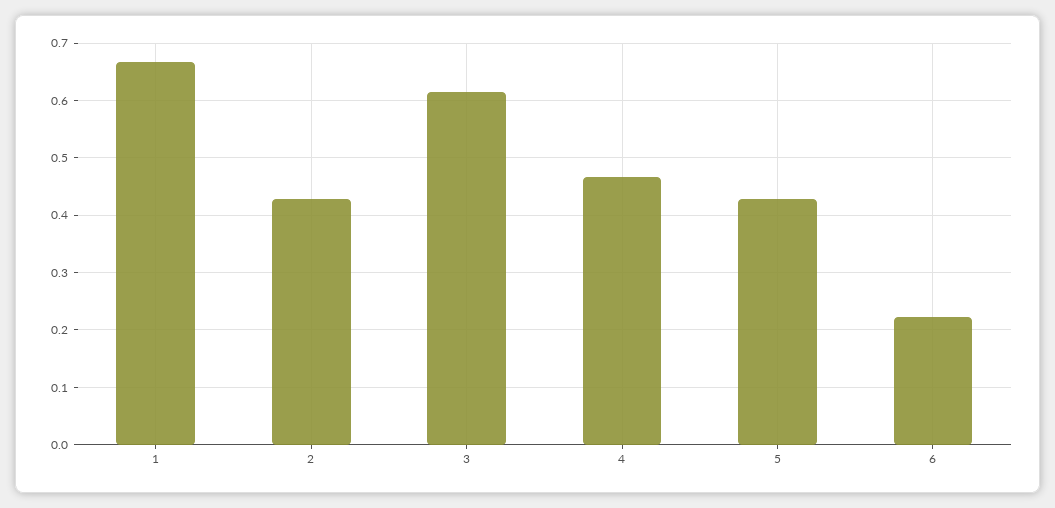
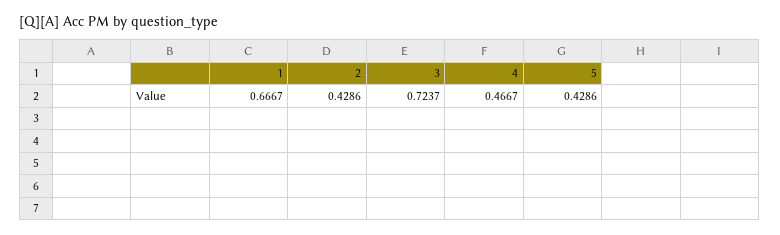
  {
    "1": 0.6667,
    "2": 0.4286,
-   "3": 0.62,
+   "3": 0.7237,
    "4": 0.4667,
-   "5": 0.4286,
+   "5": 0.4286
-   "6": 0.22
  }

